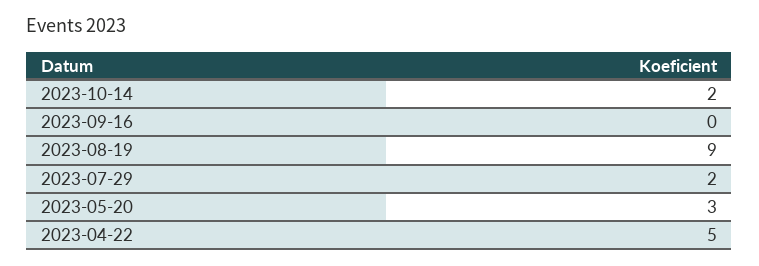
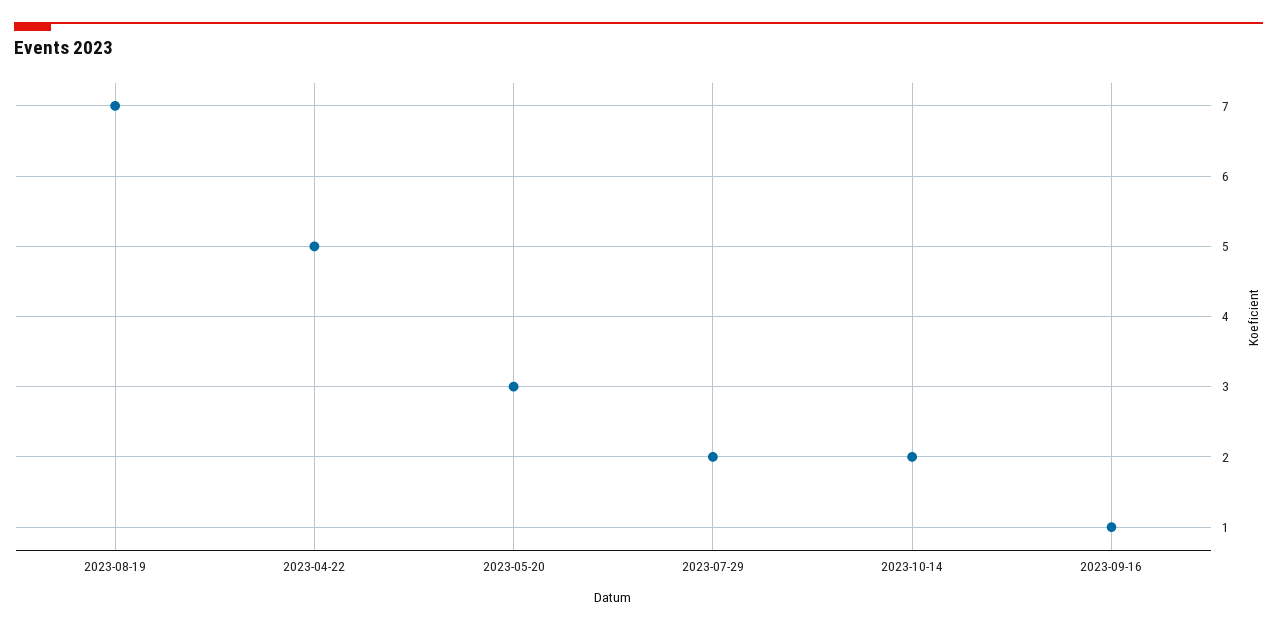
  {
    "2023-10-14": 2,
-   "2023-09-16": 0,
+   "2023-09-16": 1,
-   "2023-08-19": 9,
+   "2023-08-19": 7,
    "2023-07-29": 2,
    "2023-05-20": 3,
    "2023-04-22": 5
  }

